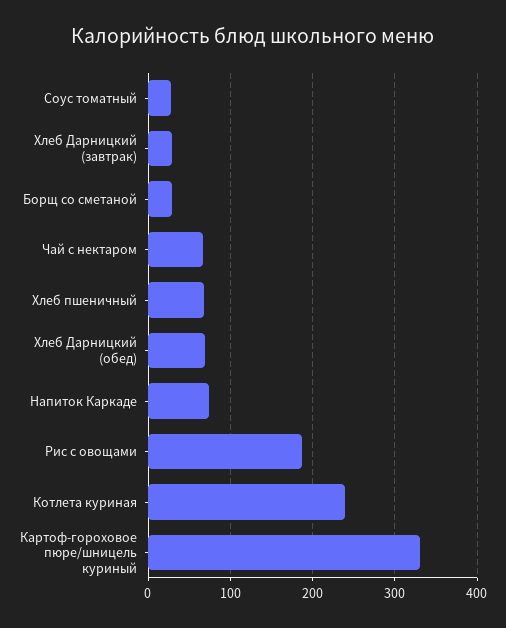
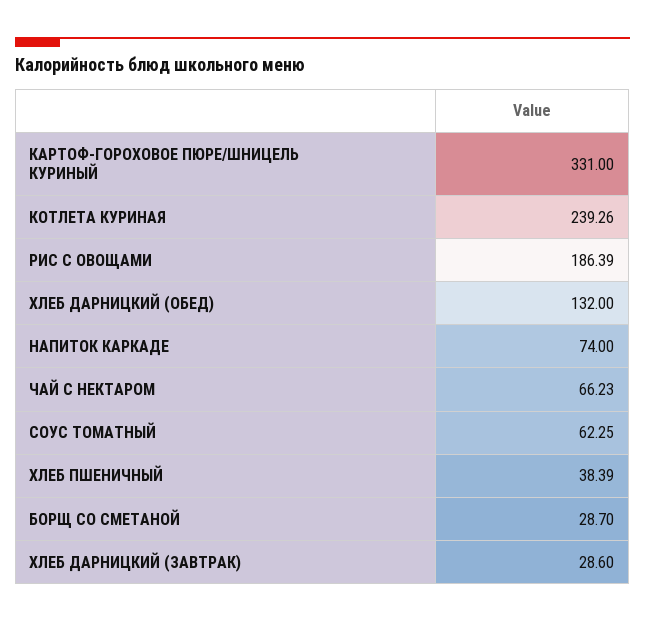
  {
-   "Соус томатный": 30,
+   "Соус томатный": 62.25,
    "Хлеб Дарницкий (завтрак)": 28.6,
    "Борщ со сметаной": 28.7,
    "Чай с нектаром": 66.23,
-   "Хлеб пшеничный": 70,
+   "Хлеб пшеничный": 38.39,
-   "Хлеб Дарницкий (обед)": 70,
+   "Хлеб Дарницкий (обед)": 132,
    "Напиток Каркаде": 74,
    "Рис с овощами": 186.39,
    "Котлета куриная": 239.26,
    "Картоф-гороховое пюре/шницель куриный": 331
  }

